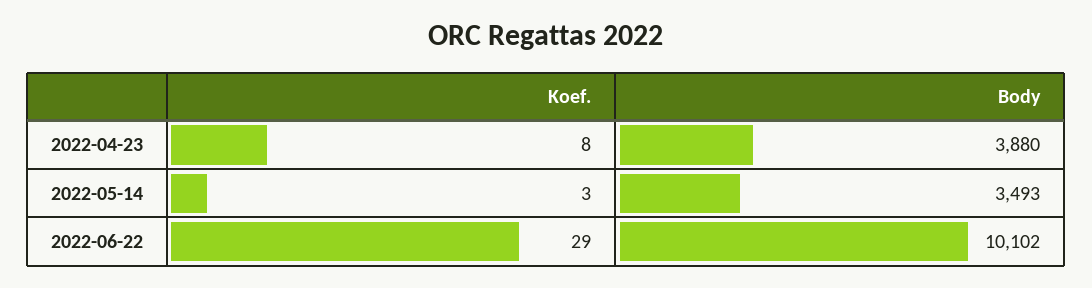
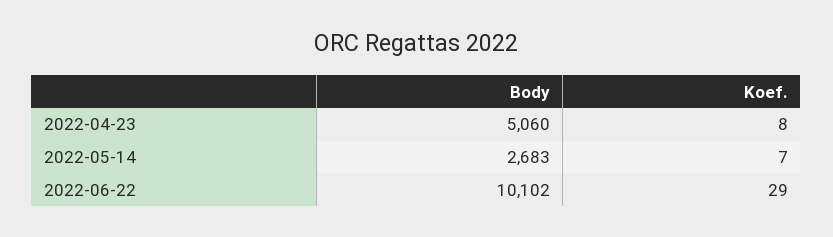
  {
    "Koef.": {
      "2022-04-23": 8,
-     "2022-05-14": 3,
+     "2022-05-14": 7,
      "2022-06-22": 29
    },
    "Body": {
-     "2022-04-23": 3880,
+     "2022-04-23": 5060,
-     "2022-05-14": 3493,
+     "2022-05-14": 2683,
      "2022-06-22": 10102
    }
  }

